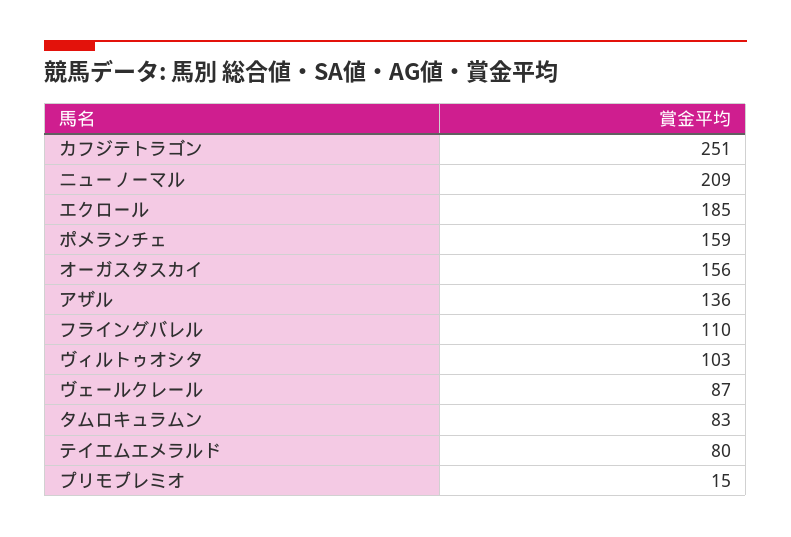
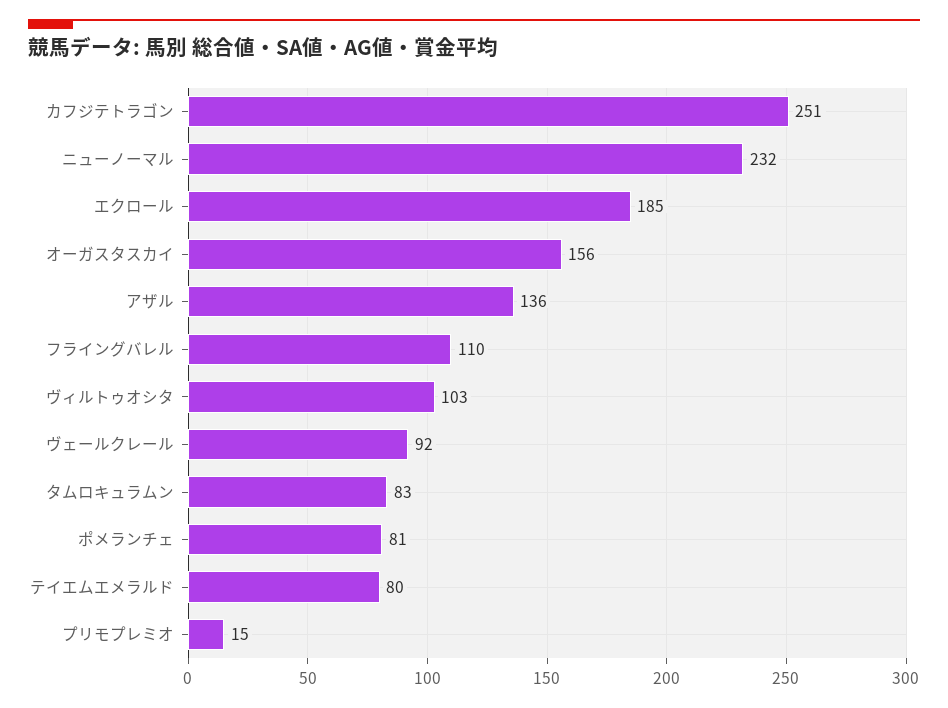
  {
    "カフジテトラゴン": 251,
-   "ニューノーマル": 209,
+   "ニューノーマル": 232,
    "エクロール": 185,
-   "ポメランチェ": 159,
+   "ポメランチェ": 81,
    "オーガスタスカイ": 156,
    "アザル": 136,
    "フライングバレル": 110,
    "ヴィルトゥオシタ": 103,
-   "ヴェールクレール": 87,
+   "ヴェールクレール": 92,
    "タムロキュラムン": 83,
    "テイエムエメラルド": 80,
    "プリモプレミオ": 15
  }

